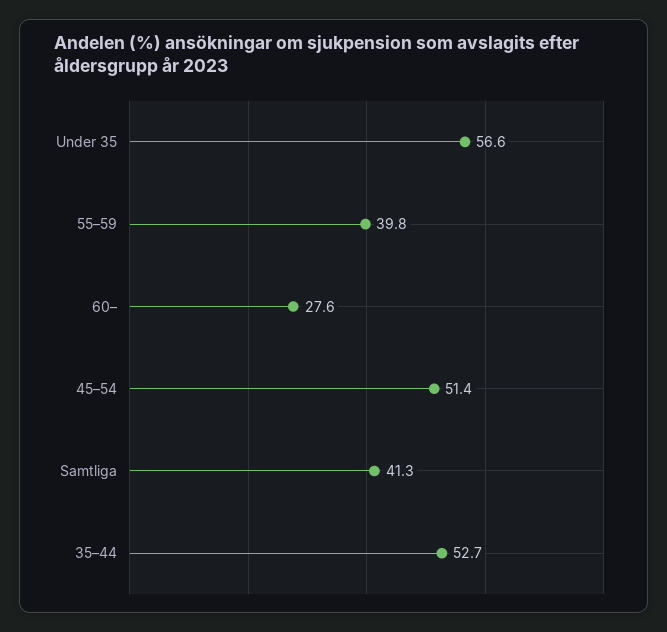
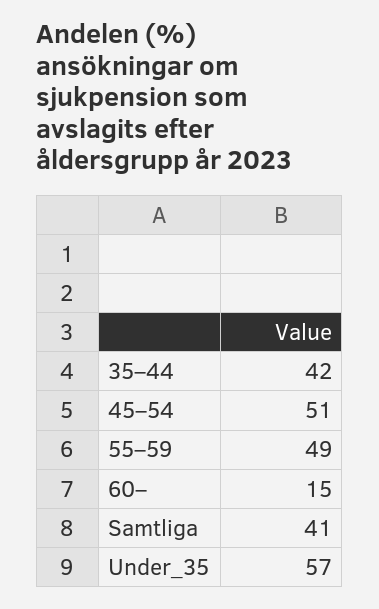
  {
    "Under 35": 56.6,
-   "55–59": 39.8,
+   "55–59": 49,
-   "60–": 27.6,
+   "60–": 15,
    "45–54": 51.4,
    "Samtliga": 41.3,
-   "35–44": 52.7
+   "35–44": 42
  }

